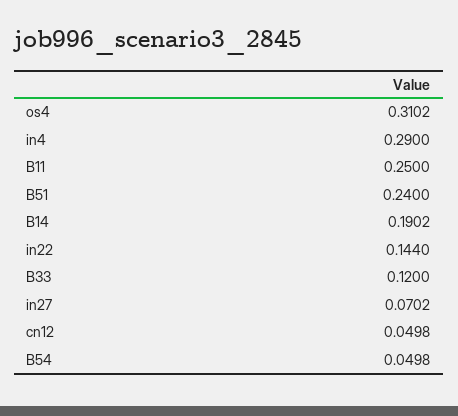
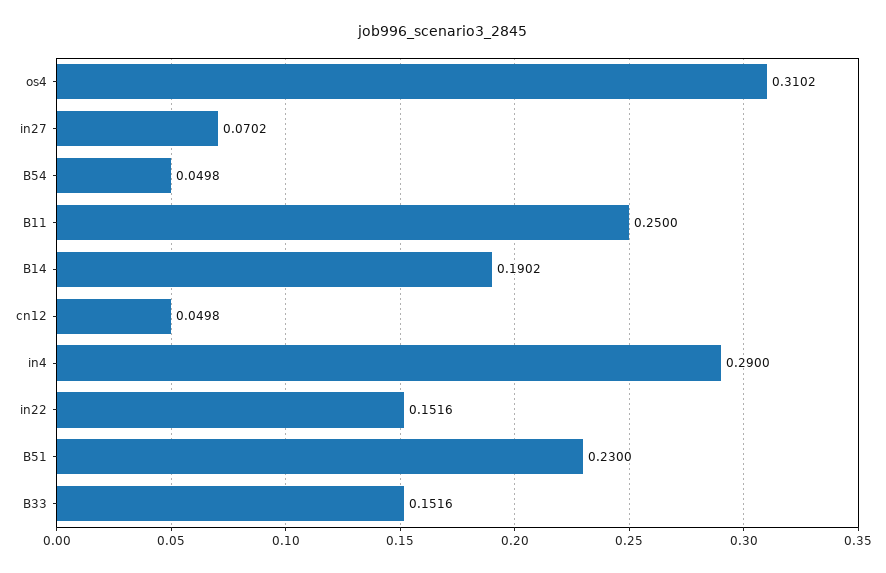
  {
    "os4": 0.3102,
    "in4": 0.29,
    "B11": 0.25,
-   "B51": 0.24,
+   "B51": 0.23,
    "B14": 0.1902,
-   "in22": 0.144,
+   "in22": 0.1516,
-   "B33": 0.12,
+   "B33": 0.1516,
    "in27": 0.0702,
    "cn12": 0.0498,
    "B54": 0.0498
  }

